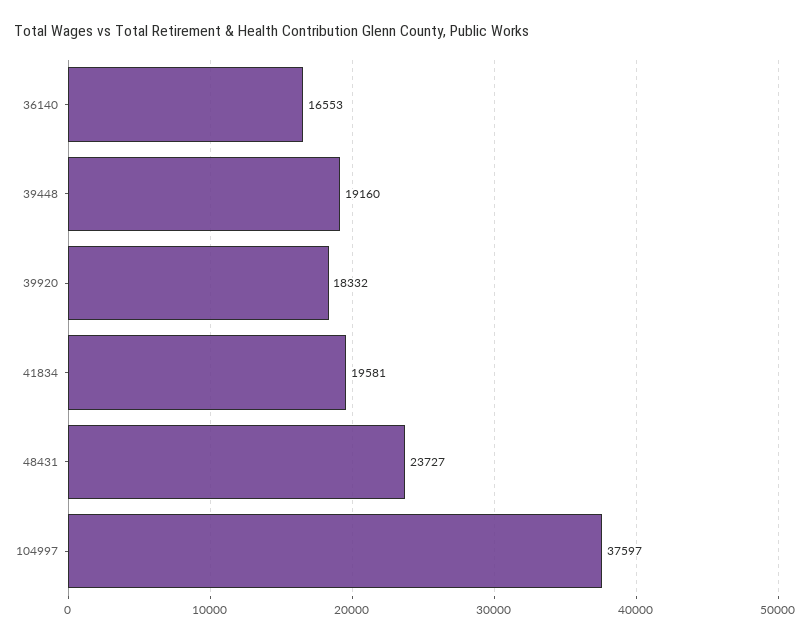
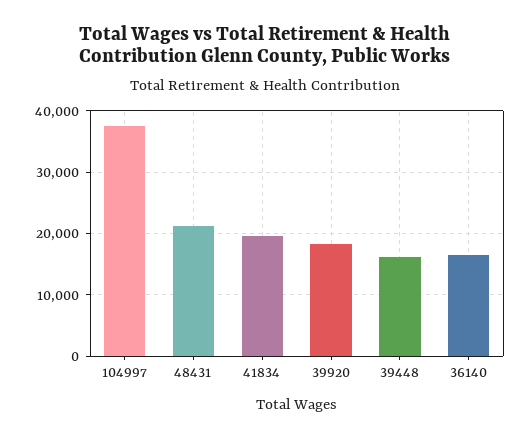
  {
    "36140": 16553,
-   "39448": 19160,
+   "39448": 16000,
    "39920": 18332,
    "41834": 19581,
-   "48431": 23727,
+   "48431": 21000,
    "104997": 37597
  }

